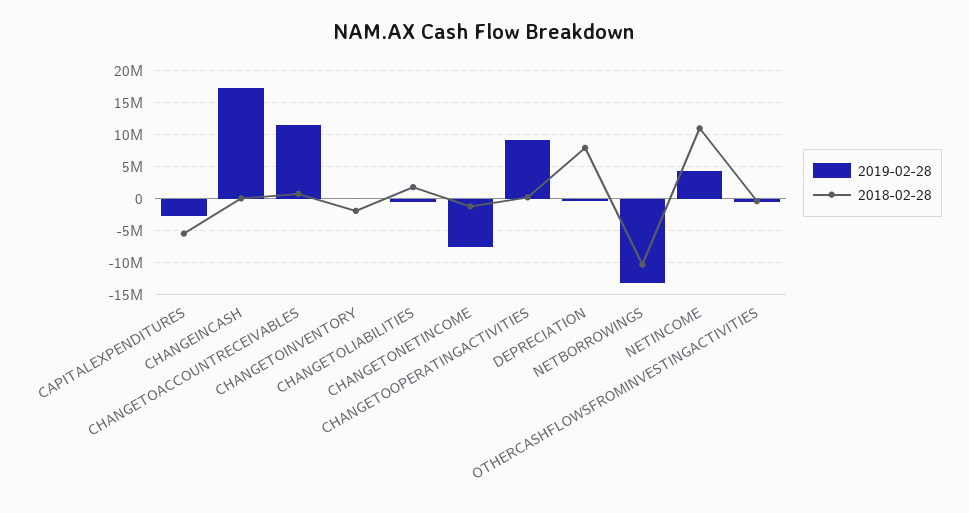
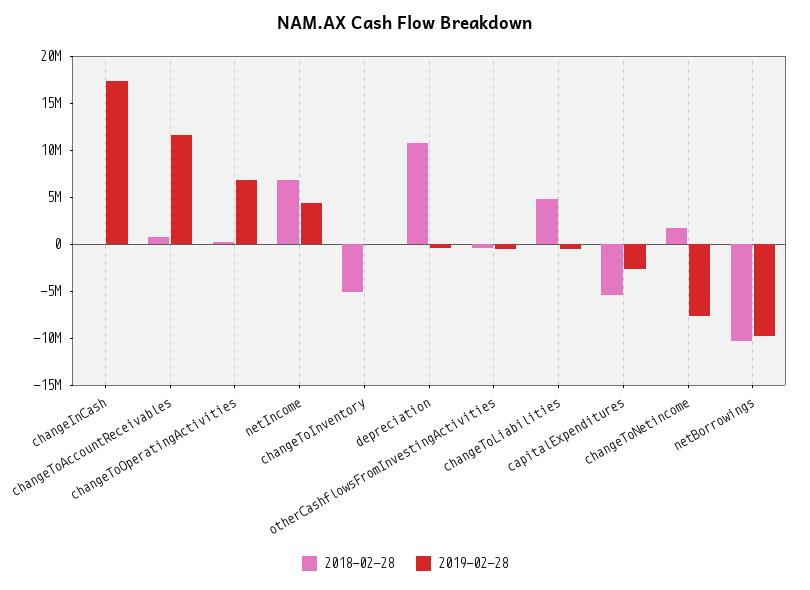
  {
    "2019-02-28": {
      "CAPITALEXPENDITURES": -3000000,
      "CHANGEINCASH": 17000000,
      "CHANGETOACCOUNTRECEIVABLES": 12000000,
      "CHANGETOINVENTORY": 0,
      "CHANGETOLIABILITIES": -1000000,
      "CHANGETONETINCOME": -8000000,
-     "CHANGETOOPERATINGACTIVITIES": 9000000,
+     "CHANGETOOPERATINGACTIVITIES": 7000000,
      "DEPRECIATION": 0,
-     "NETBORROWINGS": -13000000,
+     "NETBORROWINGS": -10000000,
      "NETINCOME": 4000000,
      "OTHERCASHFLOWSFROMINVESTINGACTIVITIES": -1000000
    },
    "2018-02-28": {
      "CAPITALEXPENDITURES": -5000000,
      "CHANGEINCASH": 0,
      "CHANGETOACCOUNTRECEIVABLES": 1000000,
-     "CHANGETOINVENTORY": -2000000,
+     "CHANGETOINVENTORY": -5000000,
-     "CHANGETOLIABILITIES": 2000000,
+     "CHANGETOLIABILITIES": 5000000,
-     "CHANGETONETINCOME": -1000000,
+     "CHANGETONETINCOME": 2000000,
      "CHANGETOOPERATINGACTIVITIES": 0,
-     "DEPRECIATION": 8000000,
+     "DEPRECIATION": 11000000,
      "NETBORROWINGS": -10000000,
-     "NETINCOME": 11000000,
+     "NETINCOME": 7000000,
      "OTHERCASHFLOWSFROMINVESTINGACTIVITIES": 0
    }
  }

